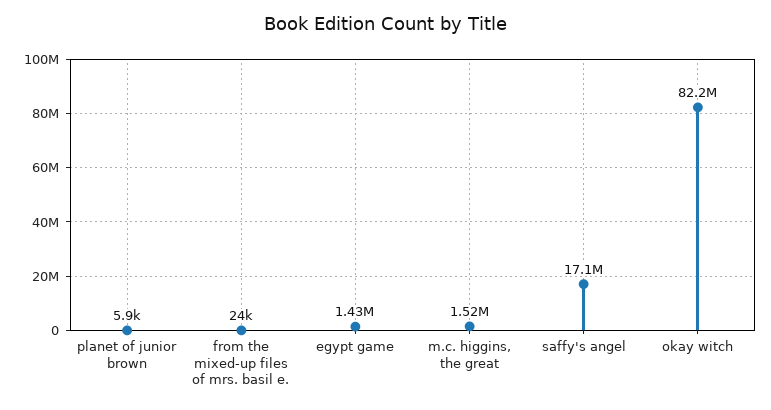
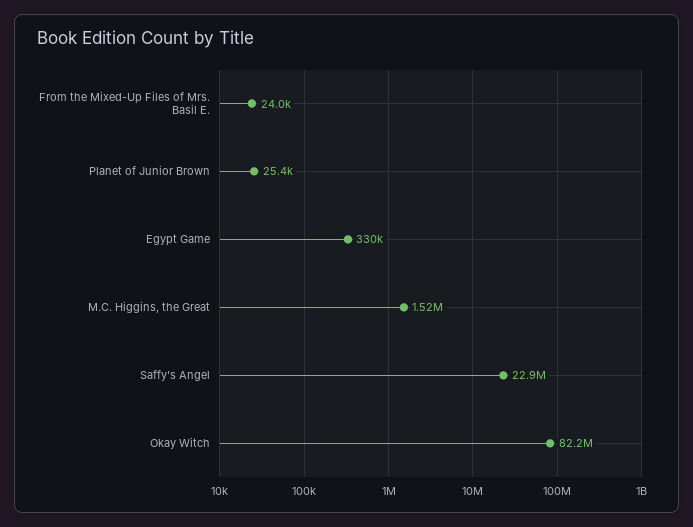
  {
-   "planet of junior brown": 5900,
+   "planet of junior brown": 25400,
    "from the mixed-up files of mrs. basil e.": 24000,
-   "egypt game": 1430000,
+   "egypt game": 330000,
    "m.c. higgins, the great": 1520000,
-   "saffy's angel": 17100000,
+   "saffy's angel": 22900000,
    "okay witch": 82200000
  }

